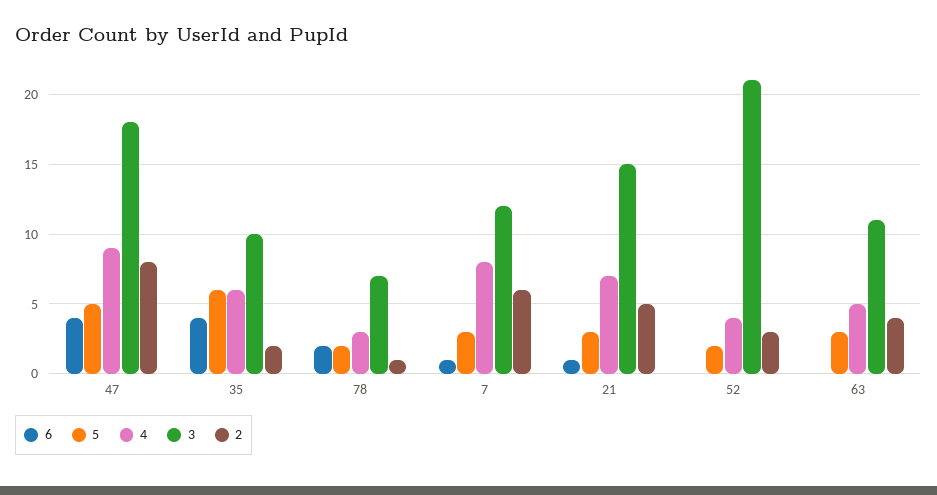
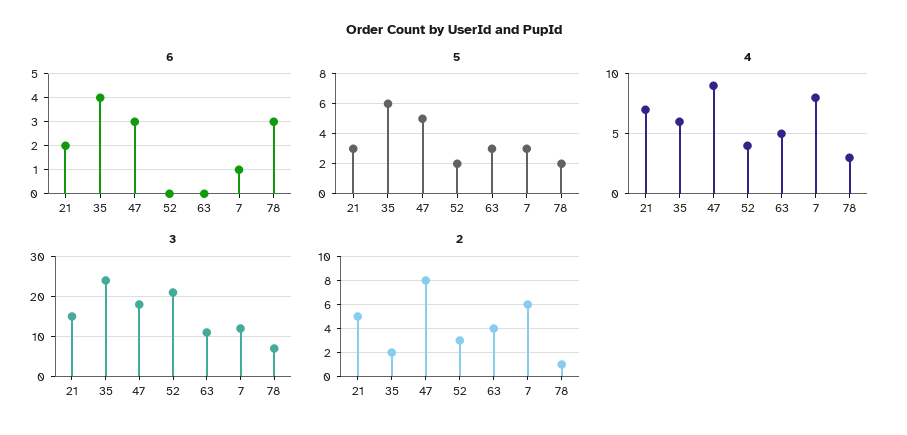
  {
    "6": {
-     "47": 4,
+     "47": 3,
      "35": 4,
-     "78": 2,
+     "78": 3,
      "7": 1,
-     "21": 1,
+     "21": 2,
      "52": 0,
      "63": 0
    },
    "5": {
      "47": 5,
      "35": 6,
      "78": 2,
      "7": 3,
      "21": 3,
      "52": 2,
      "63": 3
    },
    "4": {
      "47": 9,
      "35": 6,
      "78": 3,
      "7": 8,
      "21": 7,
      "52": 4,
      "63": 5
    },
    "3": {
      "47": 18,
-     "35": 10,
+     "35": 25,
      "78": 7,
      "7": 12,
      "21": 15,
      "52": 21,
      "63": 11
    },
    "2": {
      "47": 8,
      "35": 2,
      "78": 1,
      "7": 6,
      "21": 5,
      "52": 3,
      "63": 4
    }
  }

